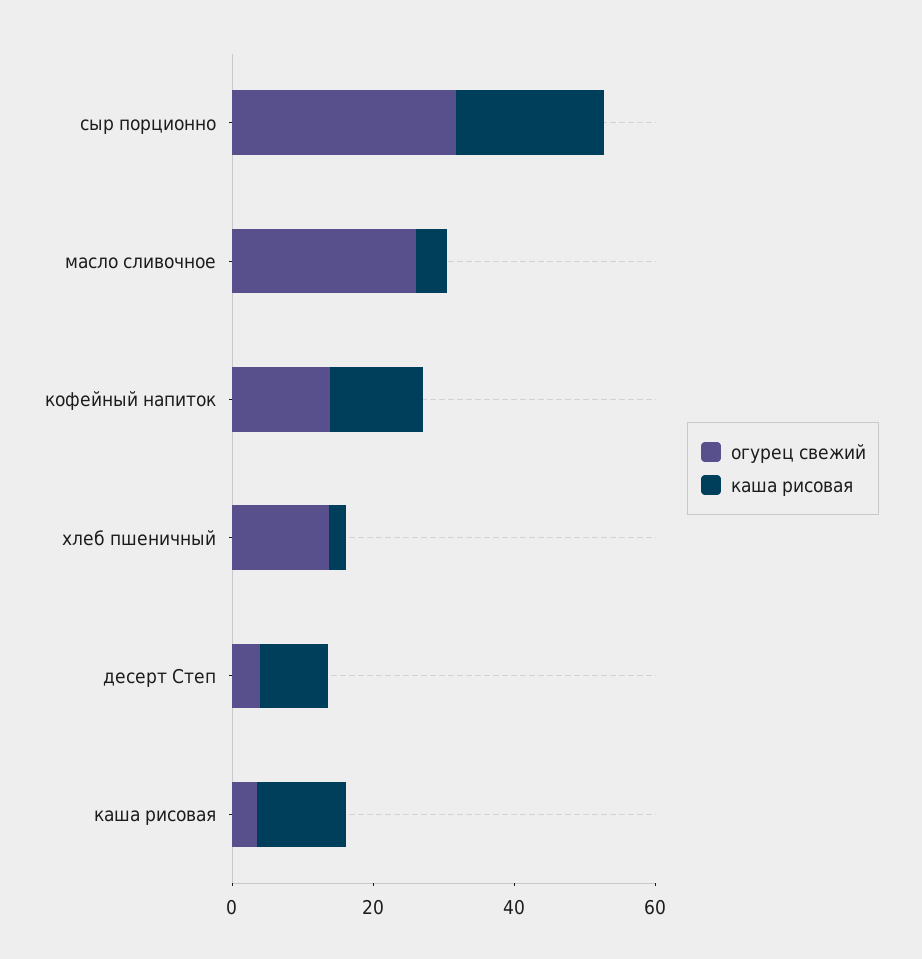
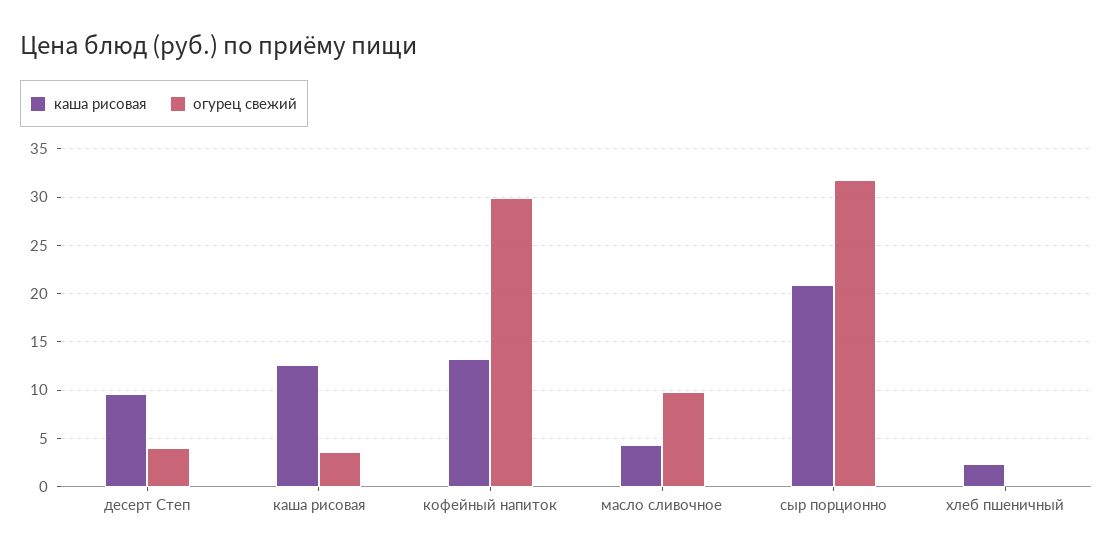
  {
    "огурец свежий": {
      "сыр порционно": 32,
-     "масло сливочное": 25,
+     "масло сливочное": 10,
-     "кофейный напиток": 15,
+     "кофейный напиток": 30,
-     "хлеб пшеничный": 15,
+     "хлеб пшеничный": 0,
      "десерт Степ": 4,
      "каша рисовая": 4
    },
    "каша рисовая": {
      "сыр порционно": 21,
      "масло сливочное": 4,
      "кофейный напиток": 13,
      "хлеб пшеничный": 2,
      "десерт Степ": 10,
      "каша рисовая": 13
    }
  }

